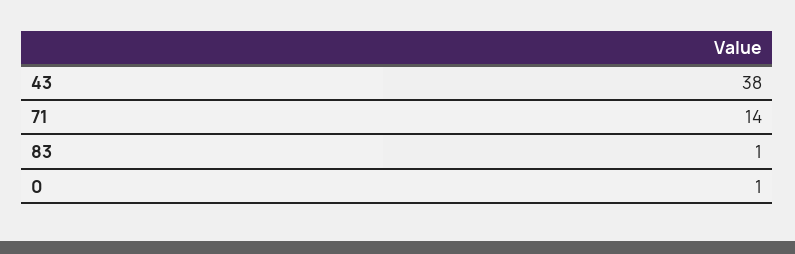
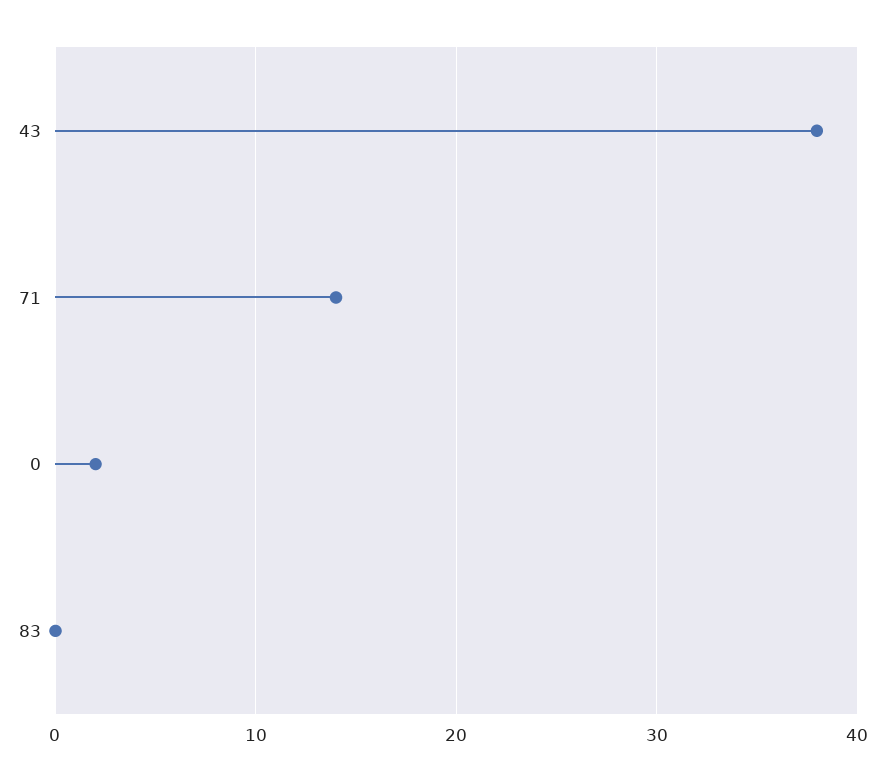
  {
    "43": 38,
    "71": 14,
-   "83": 1,
+   "83": 0,
-   "0": 1
+   "0": 2
  }

